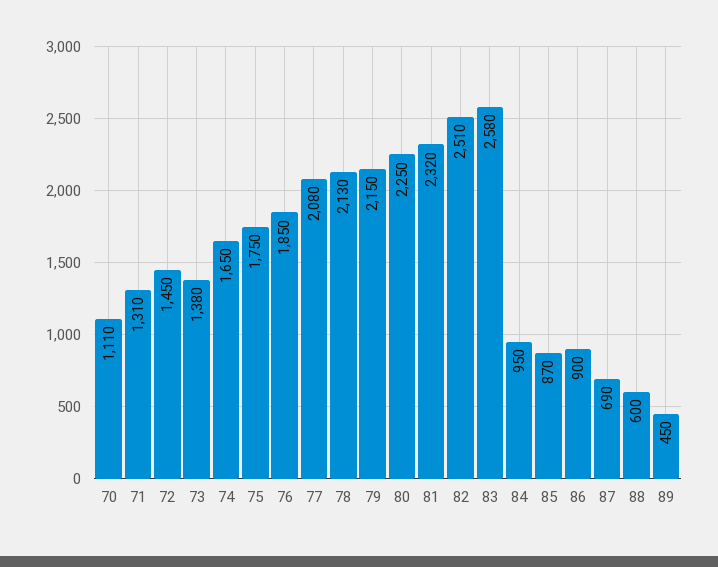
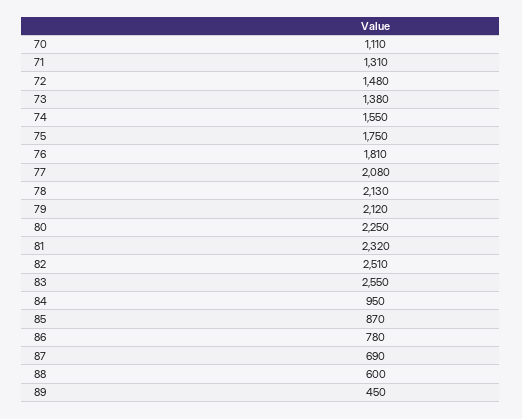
  {
    "70": 1110,
    "71": 1310,
-   "72": 1450,
+   "72": 1480,
    "73": 1380,
-   "74": 1650,
+   "74": 1550,
    "75": 1750,
-   "76": 1850,
+   "76": 1810,
    "77": 2080,
    "78": 2130,
-   "79": 2150,
+   "79": 2120,
    "80": 2250,
    "81": 2320,
    "82": 2510,
-   "83": 2580,
+   "83": 2550,
    "84": 950,
    "85": 870,
-   "86": 900,
+   "86": 780,
    "87": 690,
    "88": 600,
    "89": 450
  }

